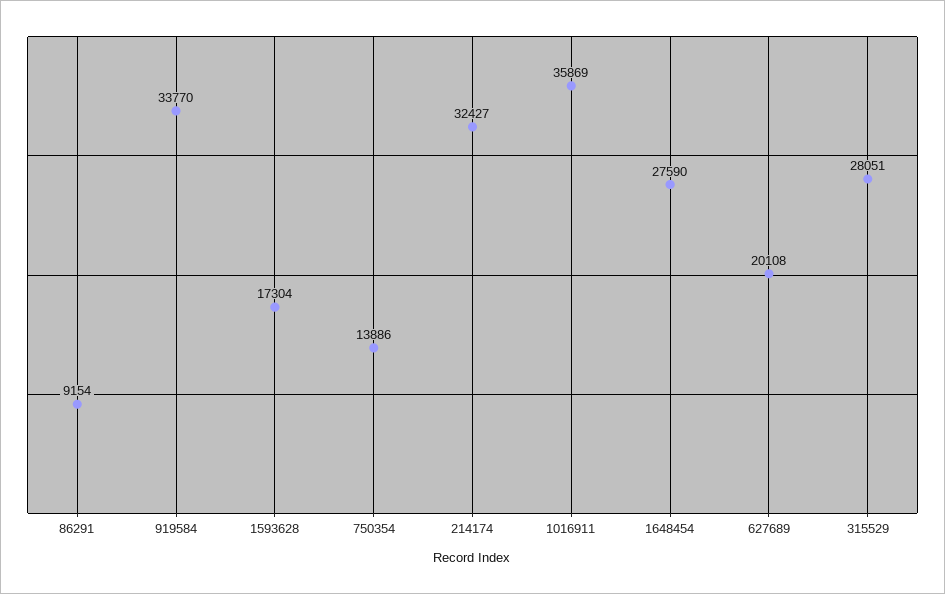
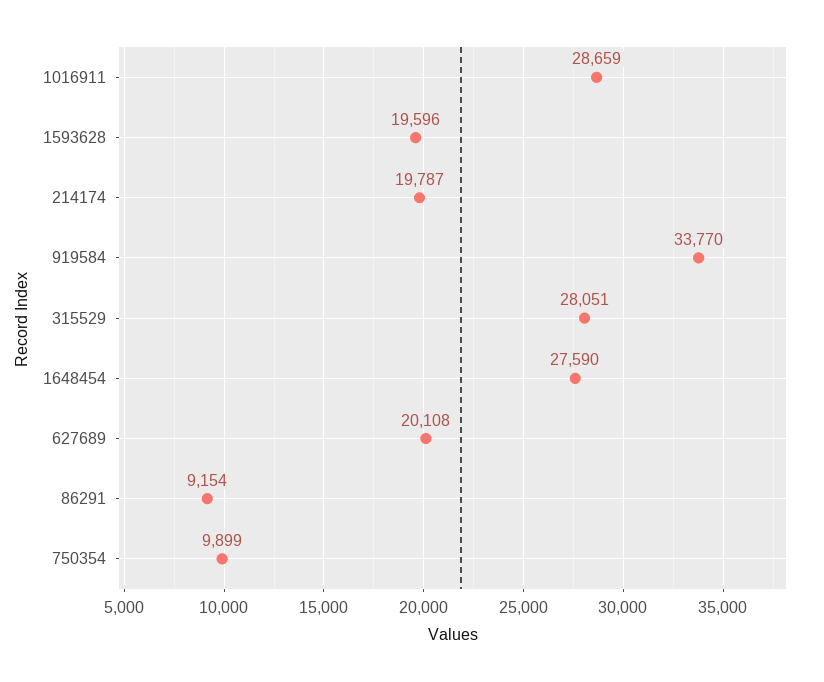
  {
    "86291": 9154,
    "919584": 33770,
-   "1593628": 17304,
+   "1593628": 19596,
-   "750354": 13886,
+   "750354": 9899,
-   "214174": 32427,
+   "214174": 19787,
-   "1016911": 35869,
+   "1016911": 28659,
    "1648454": 27590,
    "627689": 20108,
    "315529": 28051
  }

